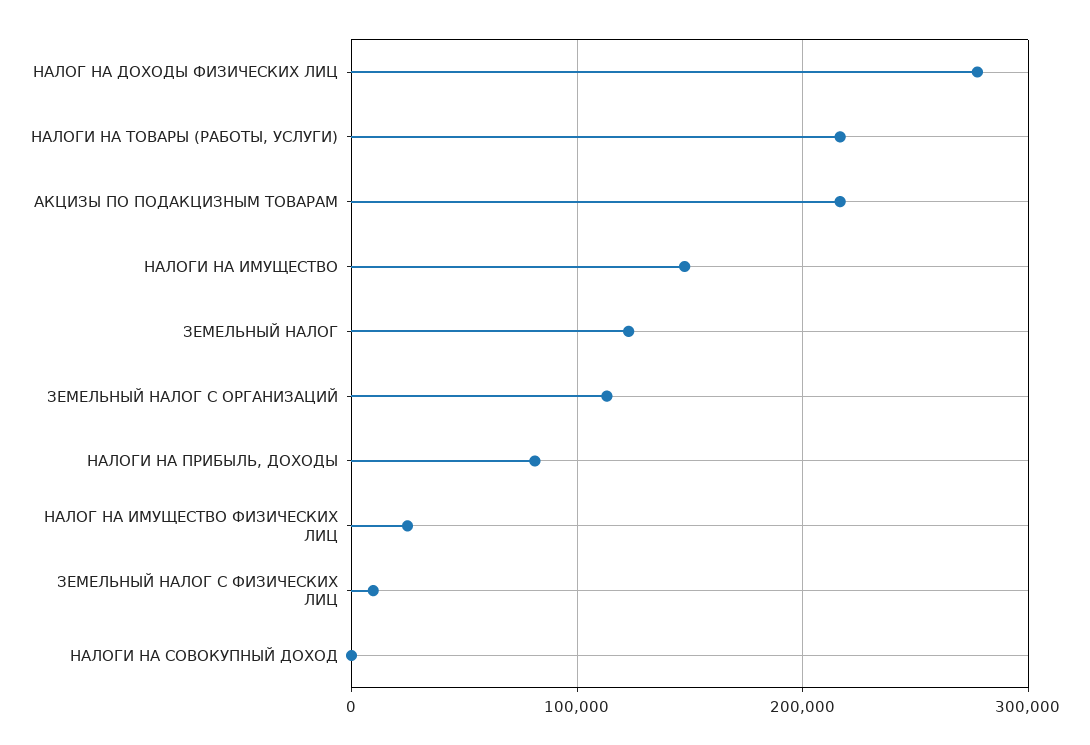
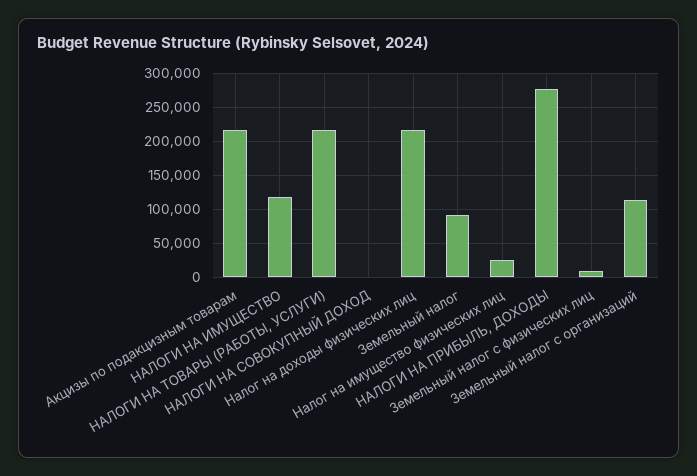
  {
-   "НАЛОГ НА ДОХОДЫ ФИЗИЧЕСКИХ ЛИЦ": 280000,
+   "НАЛОГ НА ДОХОДЫ ФИЗИЧЕСКИХ ЛИЦ": 220000,
    "НАЛОГИ НА ТОВАРЫ (РАБОТЫ, УСЛУГИ)": 220000,
    "АКЦИЗЫ ПО ПОДАКЦИЗНЫМ ТОВАРАМ": 220000,
-   "НАЛОГИ НА ИМУЩЕСТВО": 150000,
+   "НАЛОГИ НА ИМУЩЕСТВО": 120000,
-   "ЗЕМЕЛЬНЫЙ НАЛОГ": 120000,
+   "ЗЕМЕЛЬНЫЙ НАЛОГ": 90000,
    "ЗЕМЕЛЬНЫЙ НАЛОГ С ОРГАНИЗАЦИЙ": 110000,
-   "НАЛОГИ НА ПРИБЫЛЬ, ДОХОДЫ": 80000,
+   "НАЛОГИ НА ПРИБЫЛЬ, ДОХОДЫ": 280000,
    "НАЛОГ НА ИМУЩЕСТВО ФИЗИЧЕСКИХ ЛИЦ": 20000,
    "ЗЕМЕЛЬНЫЙ НАЛОГ С ФИЗИЧЕСКИХ ЛИЦ": 10000,
    "НАЛОГИ НА СОВОКУПНЫЙ ДОХОД": 0
  }

